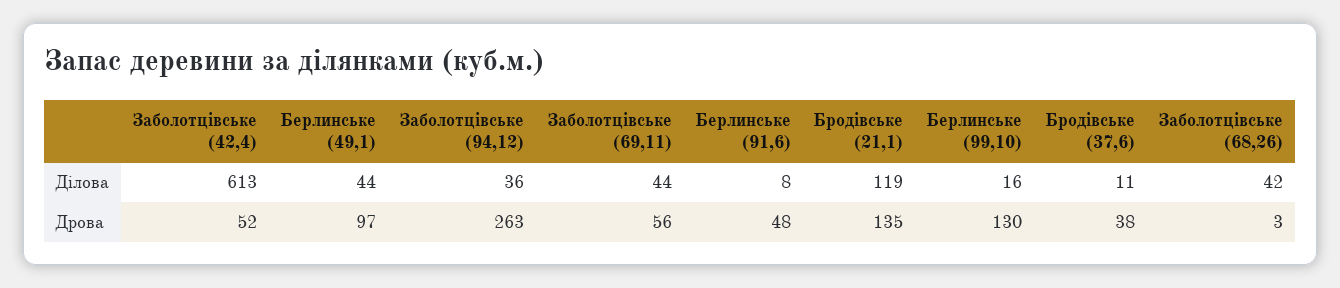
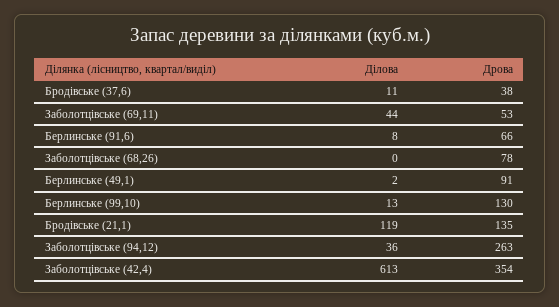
  {
    "Заболотцівське (42,4)": {
      "Ділова": 613,
-     "Дрова": 52
+     "Дрова": 354
    },
    "Берлинське (49,1)": {
-     "Ділова": 44,
+     "Ділова": 2,
-     "Дрова": 97
+     "Дрова": 91
    },
    "Заболотцівське (94,12)": {
      "Ділова": 36,
      "Дрова": 263
    },
    "Заболотцівське (69,11)": {
      "Ділова": 44,
-     "Дрова": 56
+     "Дрова": 53
    },
    "Берлинське (91,6)": {
      "Ділова": 8,
-     "Дрова": 48
+     "Дрова": 66
    },
    "Бродівське (21,1)": {
      "Ділова": 119,
      "Дрова": 135
    },
    "Берлинське (99,10)": {
-     "Ділова": 16,
+     "Ділова": 13,
      "Дрова": 130
    },
    "Бродівське (37,6)": {
      "Ділова": 11,
      "Дрова": 38
    },
    "Заболотцівське (68,26)": {
-     "Ділова": 42,
+     "Ділова": 0,
-     "Дрова": 3
+     "Дрова": 78
    }
  }

